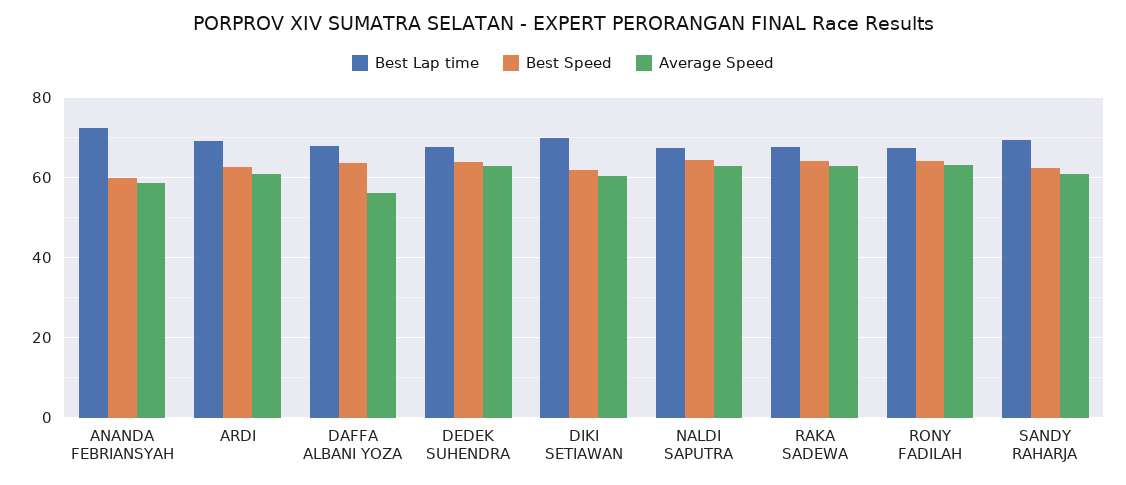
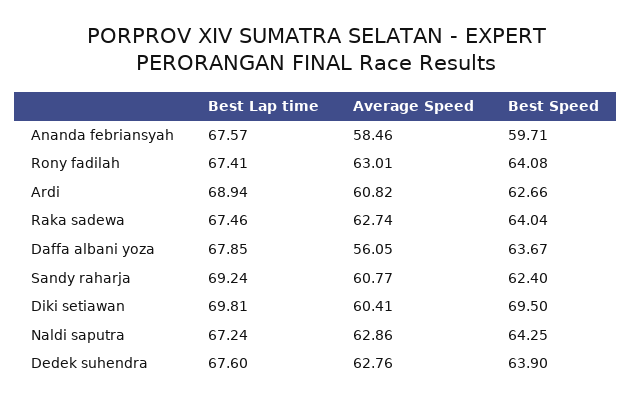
  {
    "Best Lap time": {
-     "ANANDA FEBRIANSYAH": 72,
+     "ANANDA FEBRIANSYAH": 67.57,
      "ARDI": 68.94,
      "DAFFA ALBANI YOZA": 67.85,
      "DEDEK SUHENDRA": 67.6,
      "DIKI SETIAWAN": 69.81,
      "NALDI SAPUTRA": 67.24,
      "RAKA SADEWA": 67.46,
      "RONY FADILAH": 67.41,
      "SANDY RAHARJA": 69.24
    },
    "Best Speed": {
      "ANANDA FEBRIANSYAH": 59.71,
      "ARDI": 62.66,
      "DAFFA ALBANI YOZA": 63.67,
      "DEDEK SUHENDRA": 63.9,
-     "DIKI SETIAWAN": 62,
+     "DIKI SETIAWAN": 69.5,
      "NALDI SAPUTRA": 64.25,
      "RAKA SADEWA": 64.04,
      "RONY FADILAH": 64.08,
      "SANDY RAHARJA": 62.4
    },
    "Average Speed": {
      "ANANDA FEBRIANSYAH": 58.46,
      "ARDI": 60.82,
      "DAFFA ALBANI YOZA": 56.05,
      "DEDEK SUHENDRA": 62.76,
      "DIKI SETIAWAN": 60.41,
      "NALDI SAPUTRA": 62.86,
      "RAKA SADEWA": 62.74,
      "RONY FADILAH": 63.01,
      "SANDY RAHARJA": 60.77
    }
  }

